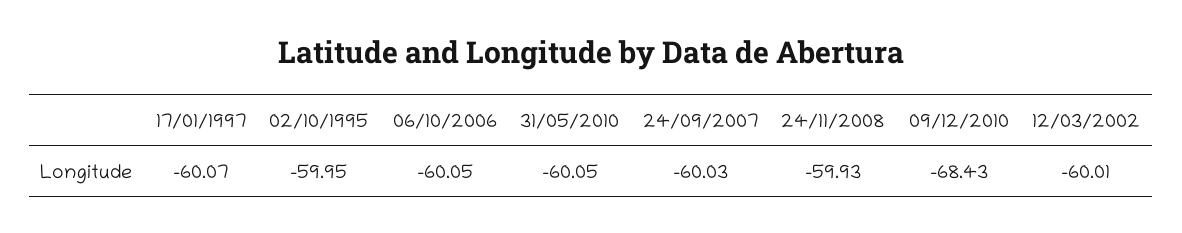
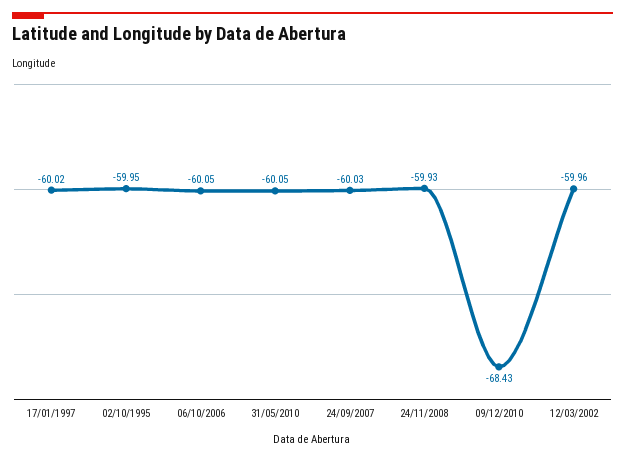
  {
-   "17/01/1997": -60.07,
+   "17/01/1997": -60.02,
    "02/10/1995": -59.95,
    "06/10/2006": -60.05,
    "31/05/2010": -60.05,
    "24/09/2007": -60.03,
    "24/11/2008": -59.93,
    "09/12/2010": -68.43,
-   "12/03/2002": -60.01
+   "12/03/2002": -59.96
  }

